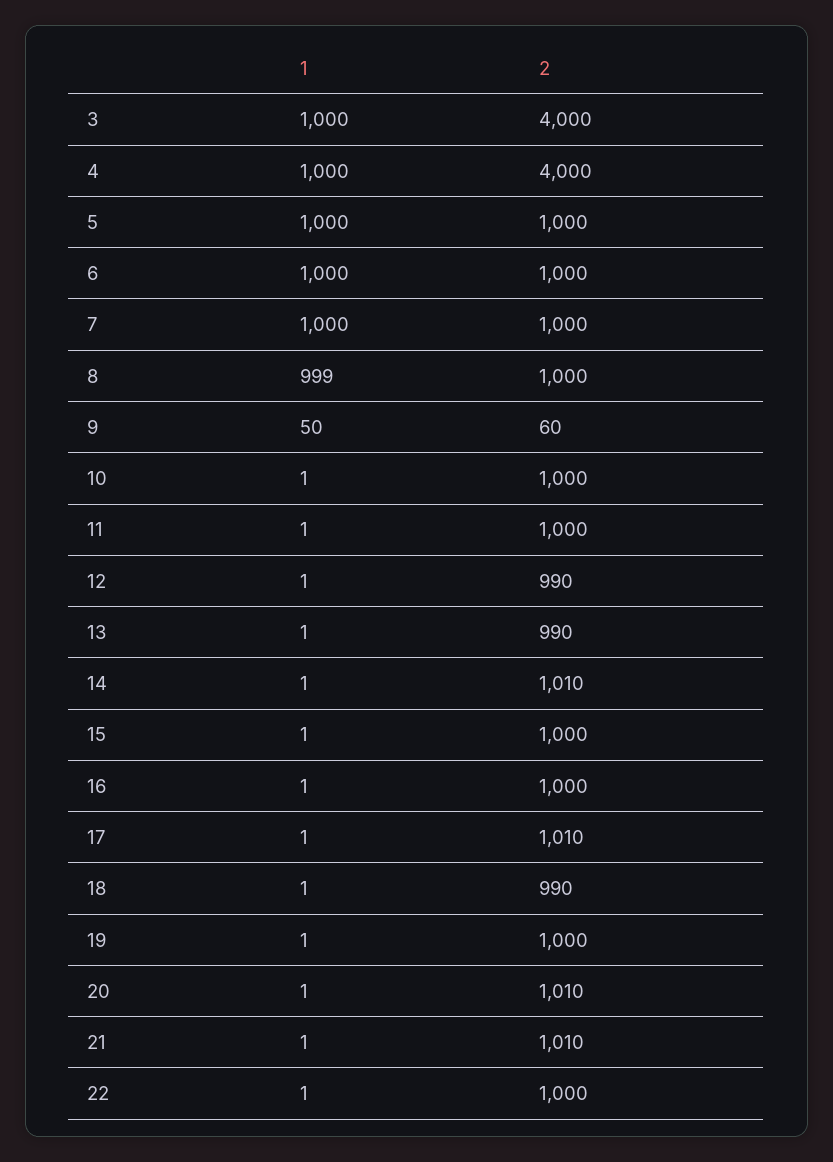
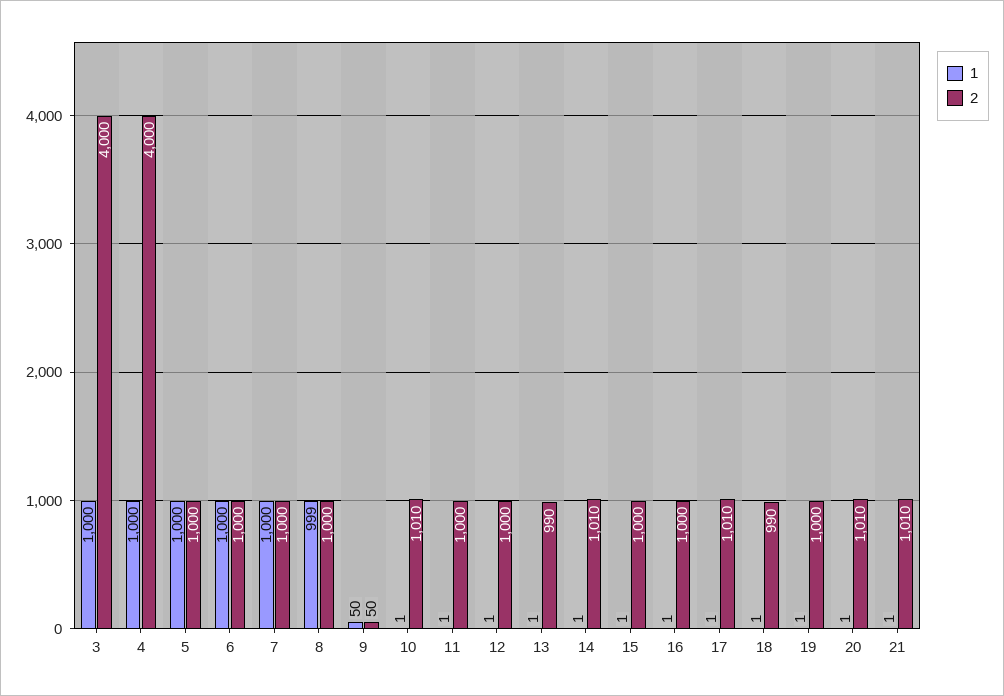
  {
    "1": {
      "3": 1000,
      "4": 1000,
      "5": 1000,
      "6": 1000,
      "7": 1000,
      "8": 999,
      "9": 50,
      "10": 1,
      "11": 1,
      "12": 1,
      "13": 1,
      "14": 1,
      "15": 1,
      "16": 1,
      "17": 1,
      "18": 1,
      "19": 1,
      "20": 1,
-     "21": 1,
+     "21": 1
-     "22": 1
    },
    "2": {
      "3": 4000,
      "4": 4000,
      "5": 1000,
      "6": 1000,
      "7": 1000,
      "8": 1000,
-     "9": 60,
+     "9": 50,
-     "10": 1000,
+     "10": 1010,
      "11": 1000,
-     "12": 990,
+     "12": 1000,
      "13": 990,
      "14": 1010,
      "15": 1000,
      "16": 1000,
      "17": 1010,
      "18": 990,
      "19": 1000,
      "20": 1010,
-     "21": 1010,
+     "21": 1010
-     "22": 1000
    }
  }

